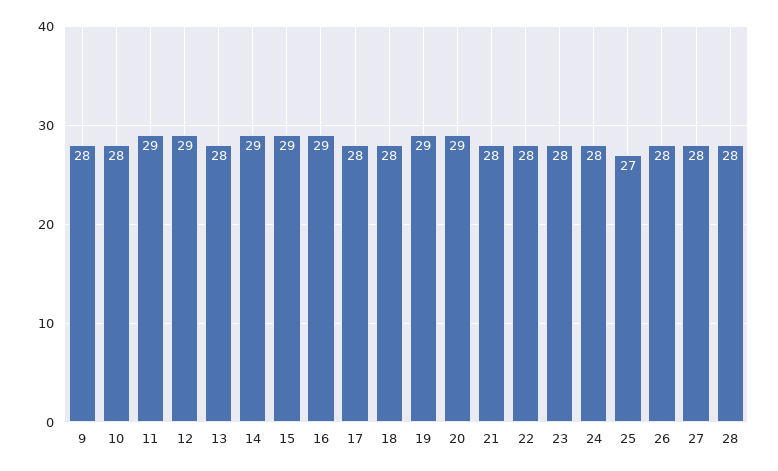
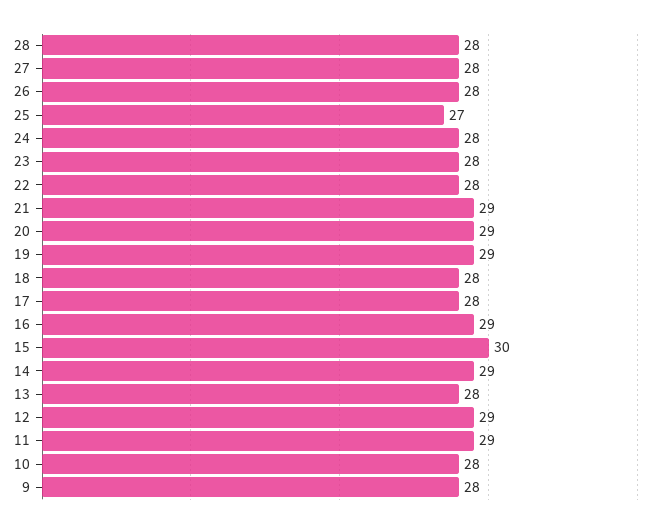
  {
    "9": 28,
    "10": 28,
    "11": 29,
    "12": 29,
    "13": 28,
    "14": 29,
-   "15": 29,
+   "15": 30,
    "16": 29,
    "17": 28,
    "18": 28,
    "19": 29,
    "20": 29,
-   "21": 28,
+   "21": 29,
    "22": 28,
    "23": 28,
    "24": 28,
    "25": 27,
    "26": 28,
    "27": 28,
    "28": 28
  }

